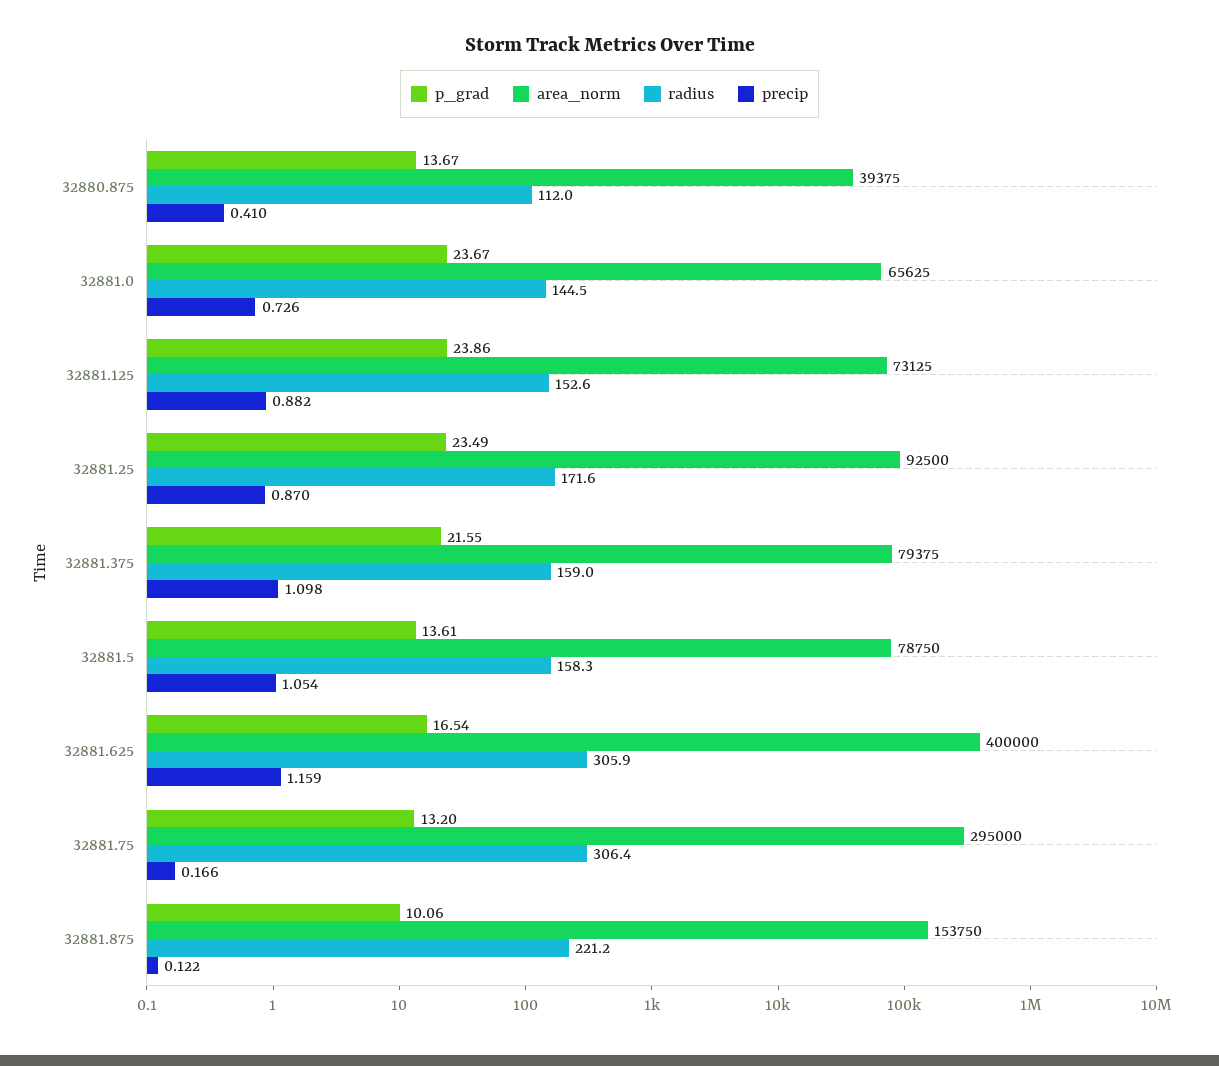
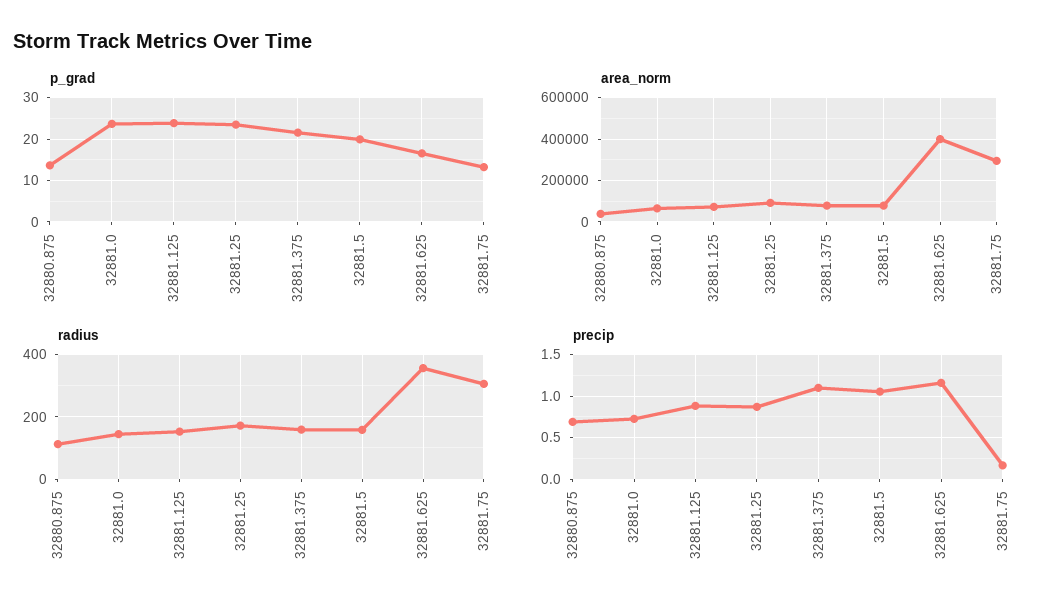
  {
    "p_grad": {
      "32880.875": 13.67,
      "32881.0": 23.67,
      "32881.125": 23.86,
      "32881.25": 23.49,
      "32881.375": 21.55,
-     "32881.5": 13.61,
+     "32881.5": 20,
      "32881.625": 16.54,
-     "32881.75": 13.2,
+     "32881.75": 13.2
-     "32881.875": 10.06
    },
    "area_norm": {
      "32880.875": 39375,
      "32881.0": 65625,
      "32881.125": 73125,
      "32881.25": 92500,
      "32881.375": 79375,
      "32881.5": 78750,
      "32881.625": 400000,
-     "32881.75": 295000,
+     "32881.75": 295000
-     "32881.875": 153750
    },
    "radius": {
      "32880.875": 112,
      "32881.0": 144.5,
      "32881.125": 152.6,
      "32881.25": 171.6,
      "32881.375": 159,
      "32881.5": 158.3,
-     "32881.625": 305.9,
+     "32881.625": 360,
-     "32881.75": 306.4,
+     "32881.75": 306.4
-     "32881.875": 221.2
    },
    "precip": {
-     "32880.875": 0.41,
+     "32880.875": 0.7,
      "32881.0": 0.726,
      "32881.125": 0.882,
      "32881.25": 0.87,
      "32881.375": 1.098,
      "32881.5": 1.054,
      "32881.625": 1.159,
-     "32881.75": 0.166,
+     "32881.75": 0.166
-     "32881.875": 0.122
    }
  }

